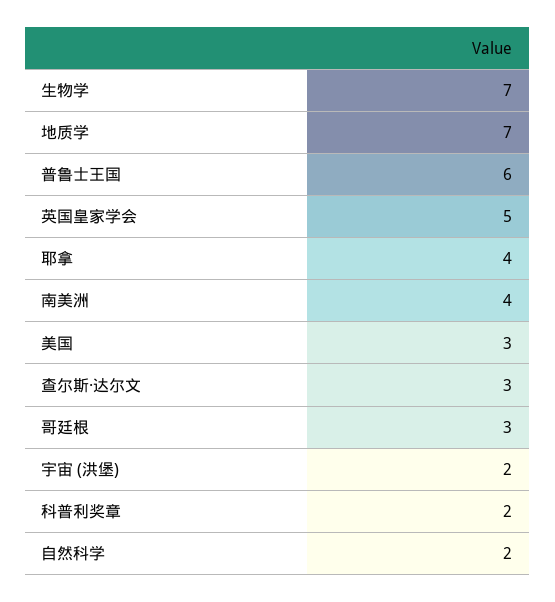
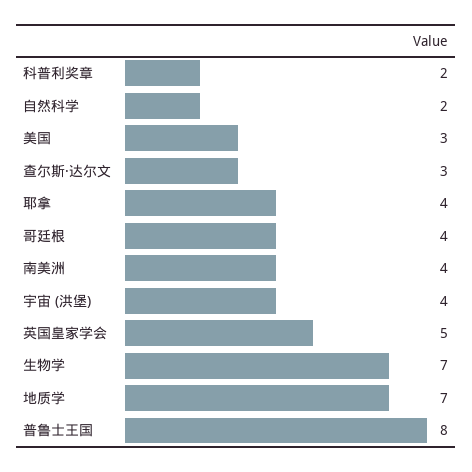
  {
    "生物学": 7,
    "地质学": 7,
-   "普鲁士王国": 6,
+   "普鲁士王国": 8,
    "英国皇家学会": 5,
    "耶拿": 4,
    "南美洲": 4,
    "美国": 3,
    "查尔斯·达尔文": 3,
-   "哥廷根": 3,
+   "哥廷根": 4,
-   "宇宙 (洪堡)": 2,
+   "宇宙 (洪堡)": 4,
    "科普利奖章": 2,
    "自然科学": 2
  }

